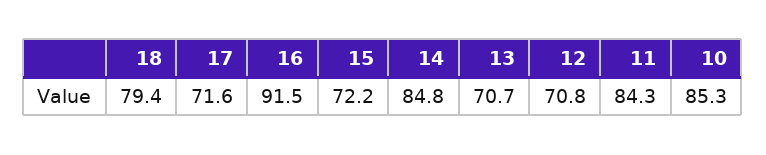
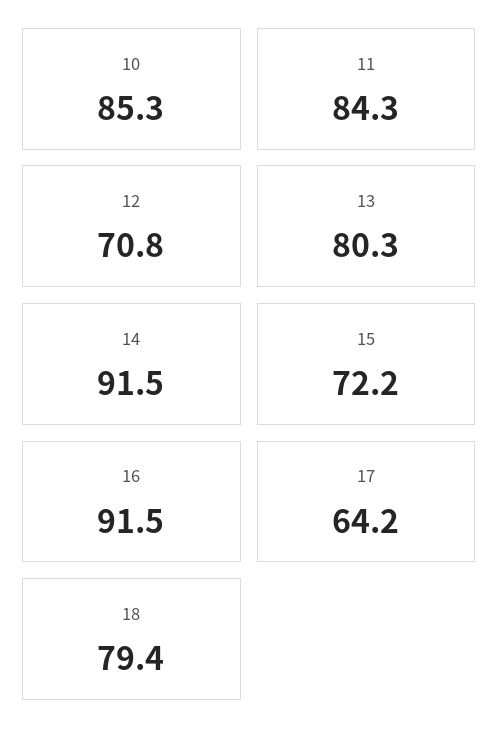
  {
    "18": 79.4,
-   "17": 71.6,
+   "17": 64.2,
    "16": 91.5,
    "15": 72.2,
-   "14": 84.8,
+   "14": 91.5,
-   "13": 70.7,
+   "13": 80.3,
    "12": 70.8,
    "11": 84.3,
    "10": 85.3
  }

